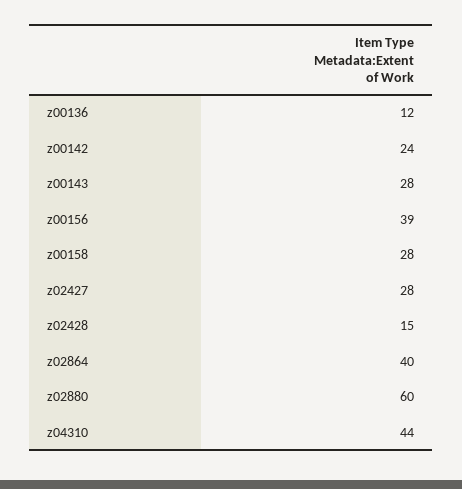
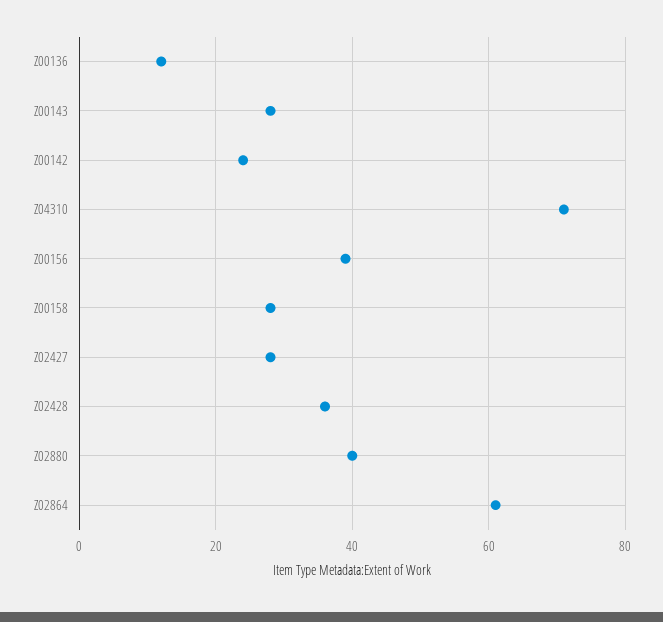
  {
    "z00136": 12,
    "z00142": 24,
    "z00143": 28,
    "z00156": 39,
    "z00158": 28,
    "z02427": 28,
-   "z02428": 15,
+   "z02428": 35,
-   "z02864": 40,
+   "z02864": 60,
-   "z02880": 60,
+   "z02880": 40,
-   "z04310": 44
+   "z04310": 70
  }

